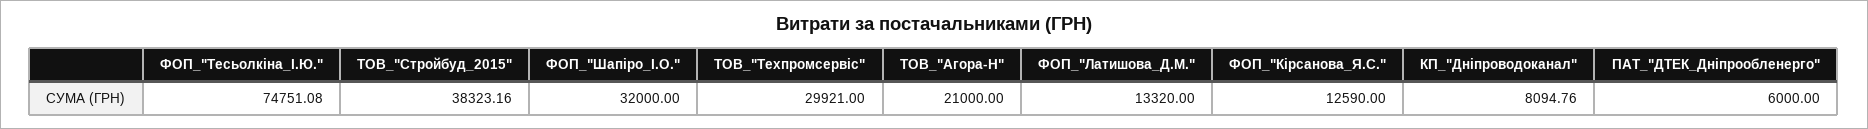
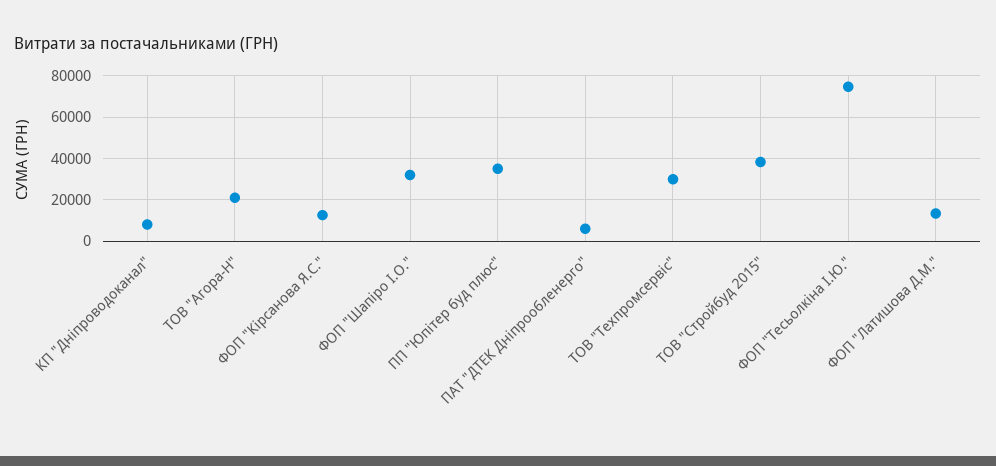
  {
    "ФОП_\"Тесьолкіна_І.Ю.\"": 74751.08,
    "ТОВ_\"Стройбуд_2015\"": 38323.16,
    "ФОП_\"Шапіро_І.О.\"": 32000,
    "ТОВ_\"Техпромсервіс\"": 29921,
    "ТОВ_\"Агора-Н\"": 21000,
    "ФОП_\"Латишова_Д.М.\"": 13320,
    "ФОП_\"Кірсанова_Я.С.\"": 12590,
    "КП_\"Дніпроводоканал\"": 8094.76,
-   "ПАТ_\"ДТЕК_Дніпрообленерго\"": 6000
+   "ПАТ_\"ДТЕК_Дніпрообленерго\"": 6000,
+   "ПП \"Юпітер буд плюс\"": 35000
  }

